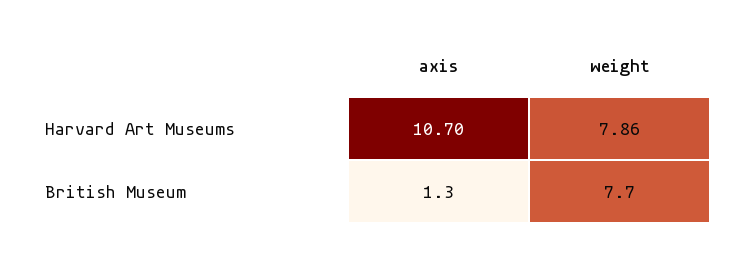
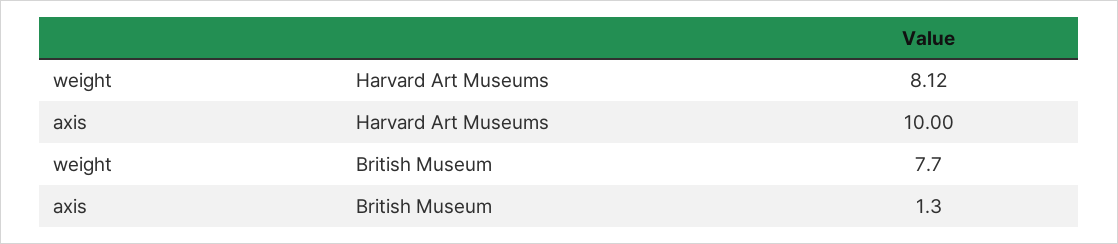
  {
    "axis": {
-     "Harvard Art Museums": 10.7,
+     "Harvard Art Museums": 10,
      "British Museum": 1.3
    },
    "weight": {
-     "Harvard Art Museums": 7.86,
+     "Harvard Art Museums": 8.12,
      "British Museum": 7.7
    }
  }

